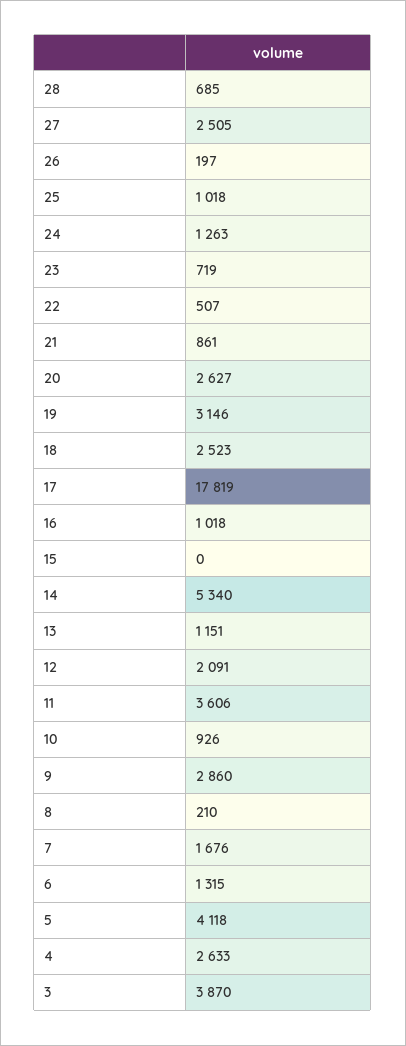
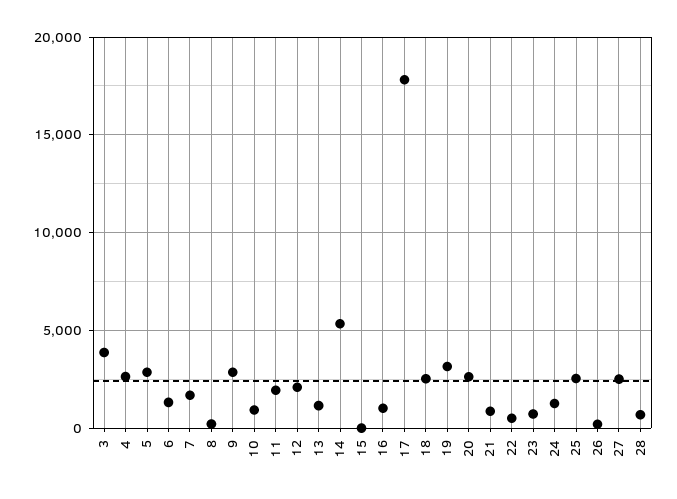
  {
    "28": 685,
    "27": 2505,
    "26": 197,
-   "25": 1018,
+   "25": 2500,
    "24": 1263,
    "23": 719,
    "22": 507,
    "21": 861,
    "20": 2627,
    "19": 3146,
    "18": 2523,
    "17": 17819,
    "16": 1018,
    "15": 0,
    "14": 5340,
    "13": 1151,
    "12": 2091,
-   "11": 3606,
+   "11": 2000,
    "10": 926,
    "9": 2860,
    "8": 210,
    "7": 1676,
    "6": 1315,
-   "5": 4118,
+   "5": 3000,
    "4": 2633,
    "3": 3870
  }

